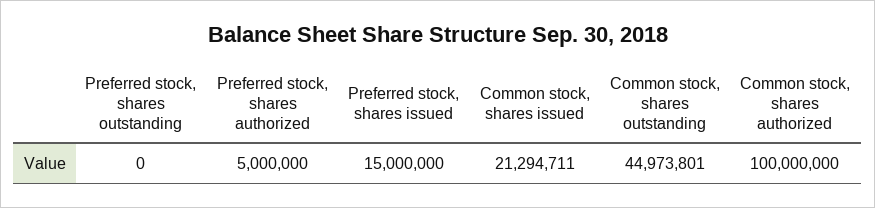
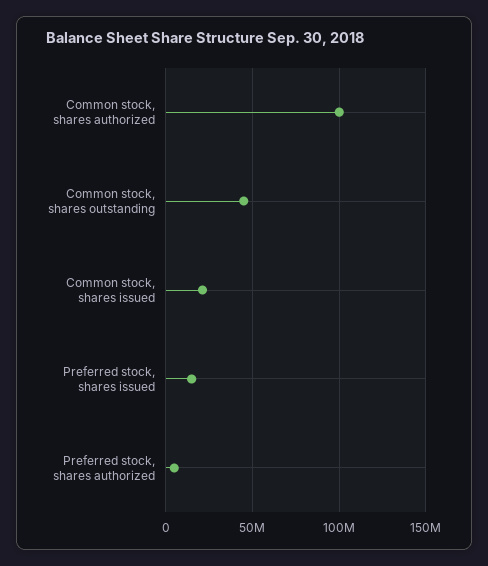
  {
-   "Preferred stock, shares outstanding": 0,
    "Preferred stock, shares authorized": 5000000,
    "Preferred stock, shares issued": 15000000,
    "Common stock, shares issued": 21294711,
    "Common stock, shares outstanding": 44973801,
    "Common stock, shares authorized": 100000000
  }

